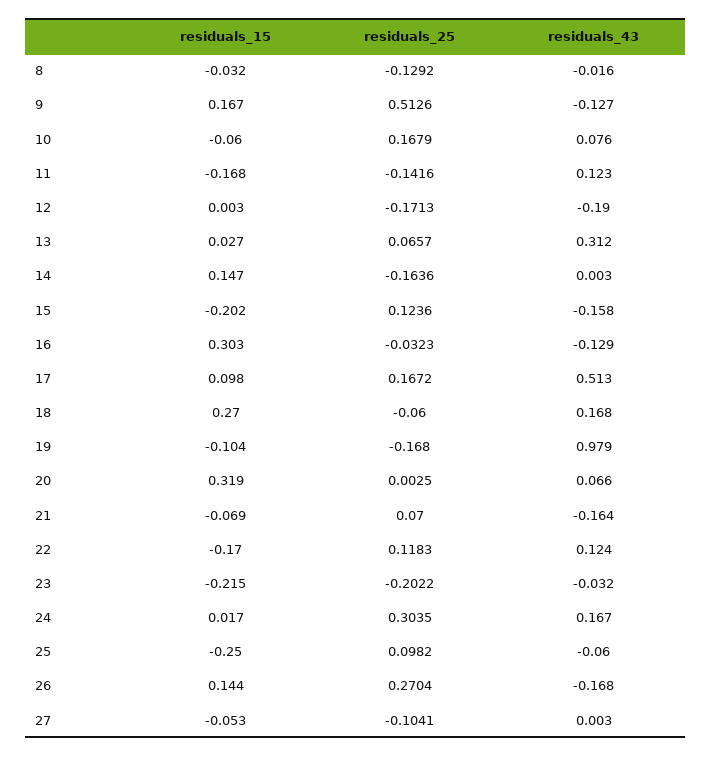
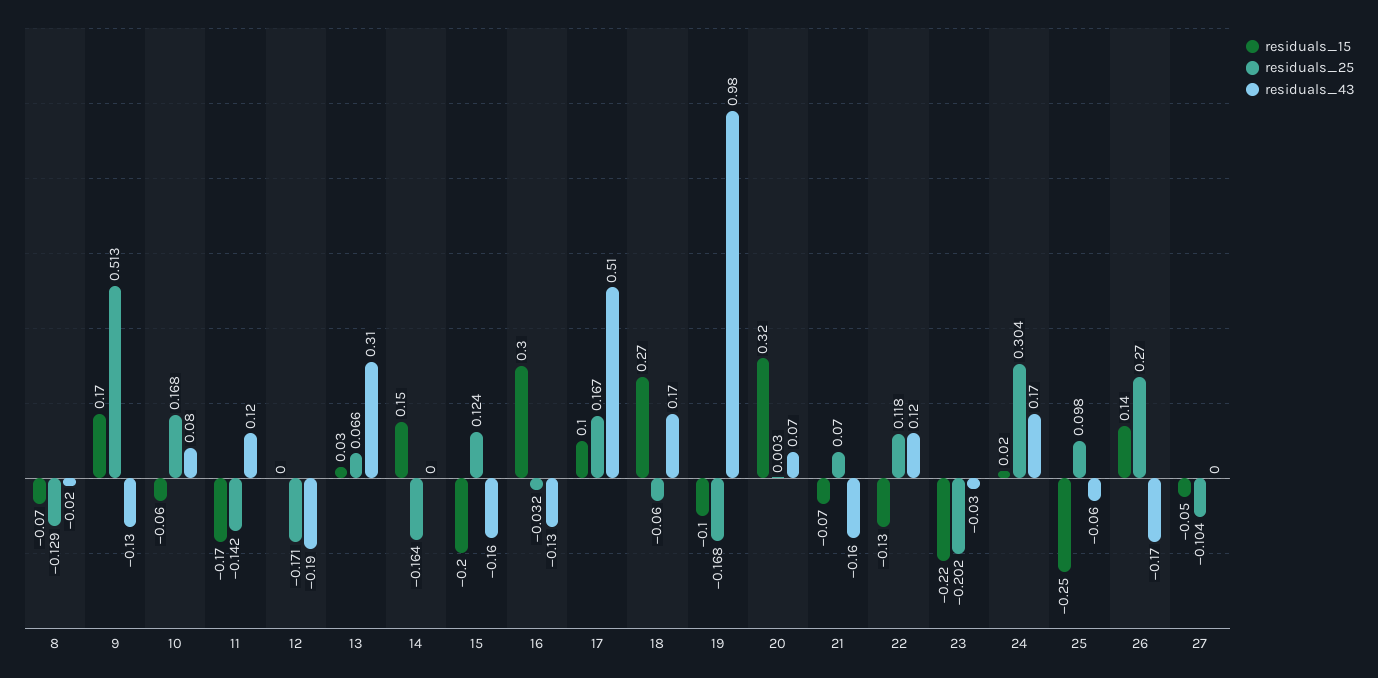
  {
    "residuals_15": {
-     "8": -0.032,
+     "8": -0.07,
      "9": 0.167,
      "10": -0.06,
      "11": -0.168,
      "12": 0.003,
      "13": 0.027,
      "14": 0.147,
      "15": -0.202,
      "16": 0.303,
      "17": 0.098,
      "18": 0.27,
      "19": -0.104,
      "20": 0.319,
      "21": -0.069,
-     "22": -0.17,
+     "22": -0.13,
      "23": -0.215,
      "24": 0.017,
      "25": -0.25,
      "26": 0.144,
      "27": -0.053
    },
    "residuals_25": {
      "8": -0.1292,
      "9": 0.5126,
      "10": 0.1679,
      "11": -0.1416,
      "12": -0.1713,
      "13": 0.0657,
      "14": -0.1636,
      "15": 0.1236,
      "16": -0.0323,
      "17": 0.1672,
      "18": -0.06,
      "19": -0.168,
      "20": 0.0025,
      "21": 0.07,
      "22": 0.1183,
      "23": -0.2022,
      "24": 0.3035,
      "25": 0.0982,
      "26": 0.2704,
      "27": -0.1041
    },
    "residuals_43": {
      "8": -0.016,
      "9": -0.127,
      "10": 0.076,
      "11": 0.123,
      "12": -0.19,
      "13": 0.312,
      "14": 0.003,
      "15": -0.158,
      "16": -0.129,
      "17": 0.513,
      "18": 0.168,
      "19": 0.979,
      "20": 0.066,
      "21": -0.164,
      "22": 0.124,
      "23": -0.032,
      "24": 0.167,
      "25": -0.06,
      "26": -0.168,
      "27": 0.003
    }
  }

